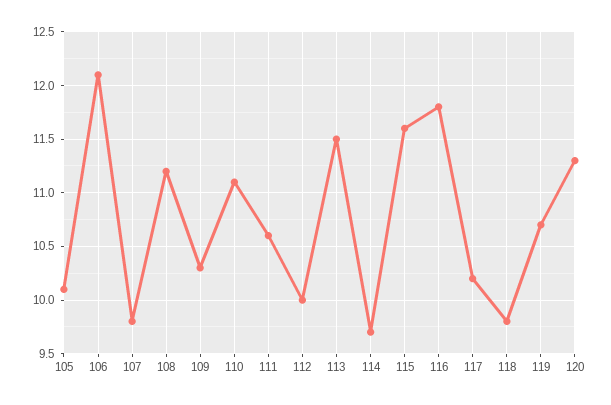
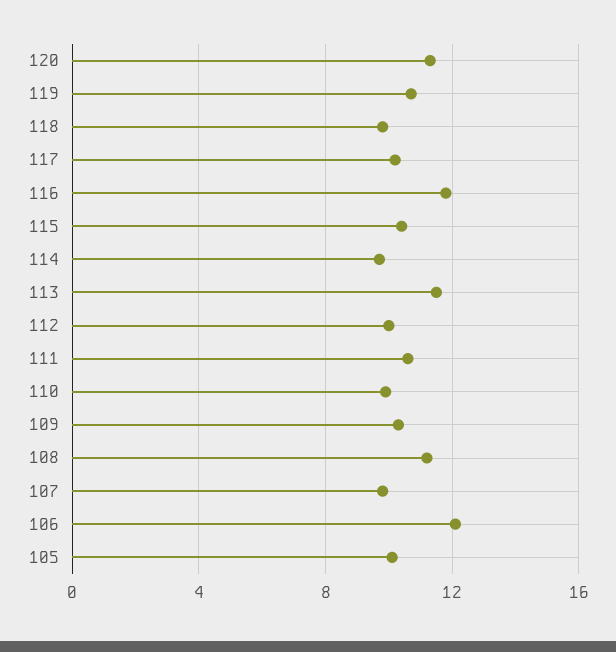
  {
    "105": 10.1,
    "106": 12.1,
    "107": 9.8,
    "108": 11.2,
    "109": 10.3,
-   "110": 11.1,
+   "110": 10,
    "111": 10.6,
    "112": 10,
    "113": 11.5,
    "114": 9.7,
-   "115": 11.6,
+   "115": 10.5,
    "116": 11.8,
    "117": 10.2,
    "118": 9.8,
    "119": 10.7,
    "120": 11.3
  }

